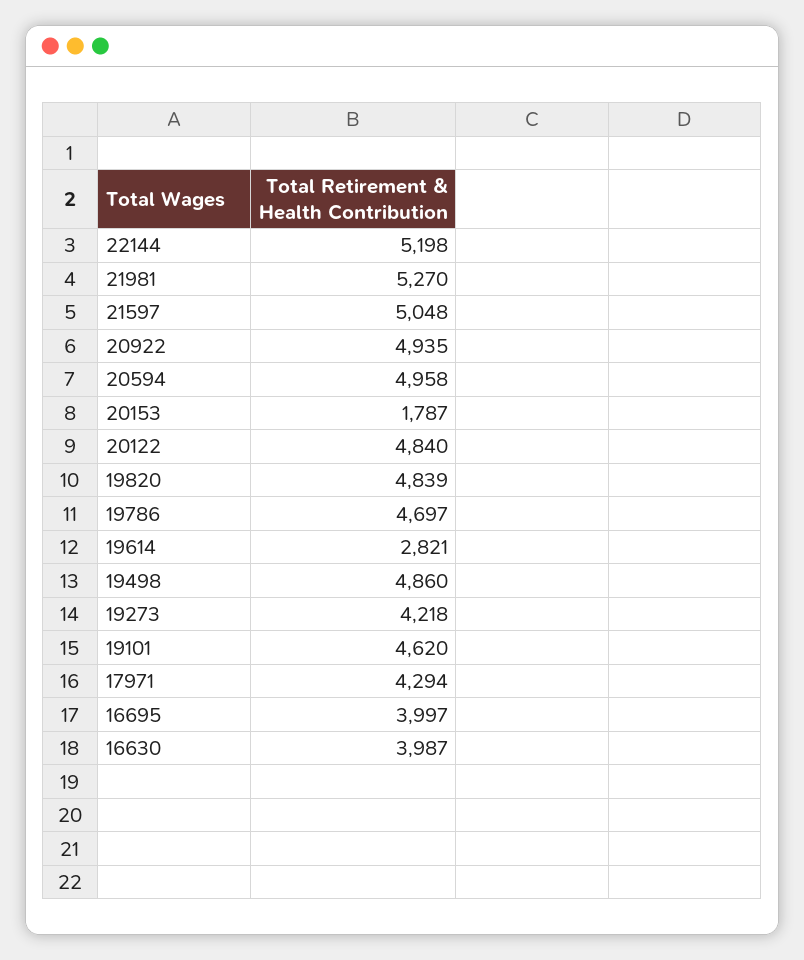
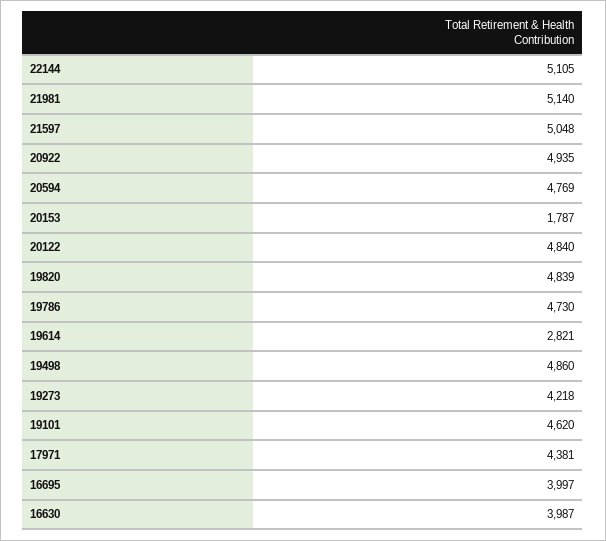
  {
-   "22144": 5198,
+   "22144": 5105,
-   "21981": 5270,
+   "21981": 5140,
    "21597": 5048,
    "20922": 4935,
-   "20594": 4958,
+   "20594": 4769,
    "20153": 1787,
    "20122": 4840,
    "19820": 4839,
-   "19786": 4697,
+   "19786": 4730,
    "19614": 2821,
    "19498": 4860,
    "19273": 4218,
    "19101": 4620,
-   "17971": 4294,
+   "17971": 4381,
    "16695": 3997,
    "16630": 3987
  }

